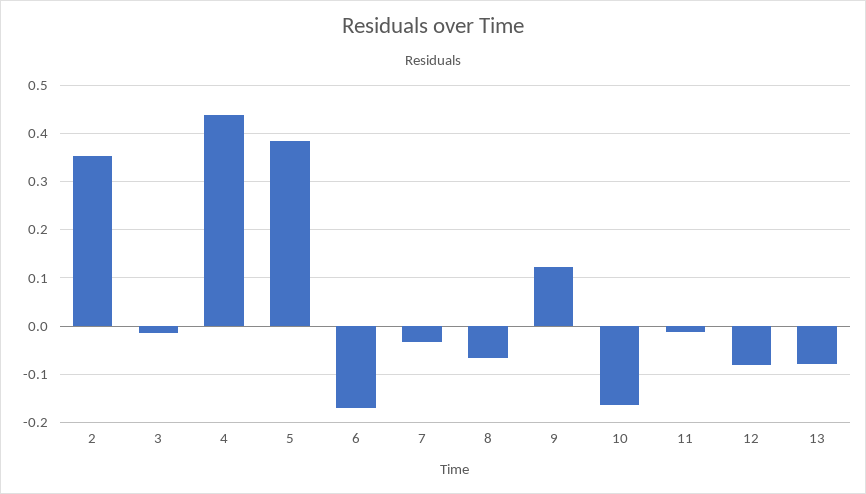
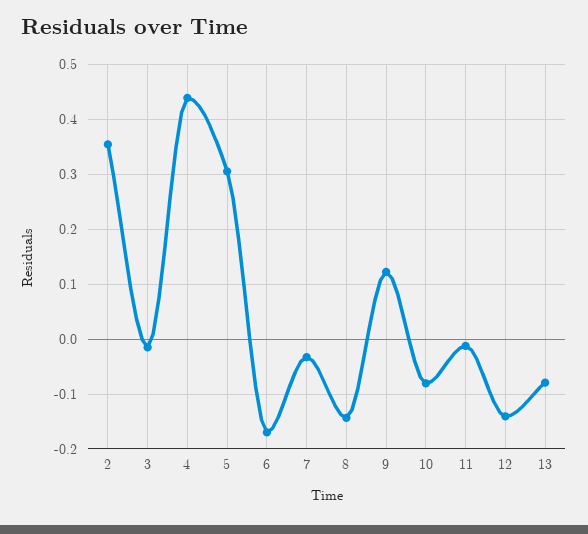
  {
    "2": 0.36,
    "3": -0.02,
    "4": 0.44,
-   "5": 0.38,
+   "5": 0.3,
    "6": -0.16,
    "7": -0.04,
-   "8": -0.06,
+   "8": -0.14,
    "9": 0.12,
-   "10": -0.16,
+   "10": -0.08,
    "11": -0.02,
-   "12": -0.08,
+   "12": -0.14,
    "13": -0.08
  }

